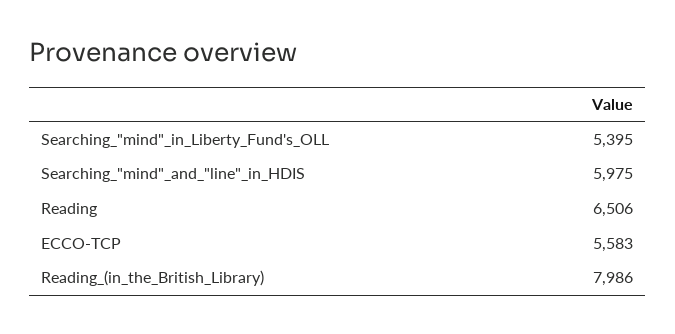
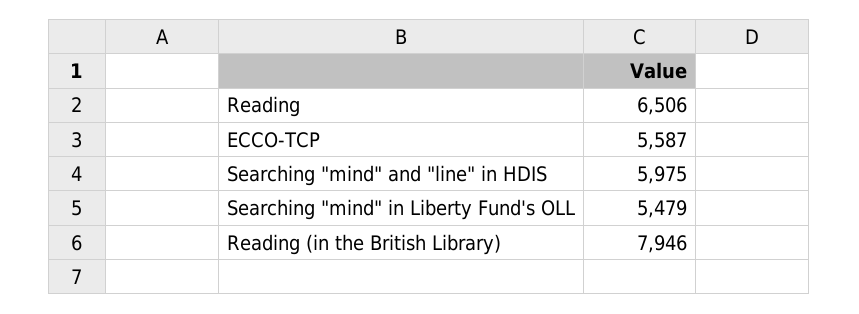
  {
-   "Searching_\"mind\"_in_Liberty_Fund's_OLL": 5395,
+   "Searching_\"mind\"_in_Liberty_Fund's_OLL": 5479,
    "Searching_\"mind\"_and_\"line\"_in_HDIS": 5975,
    "Reading": 6506,
-   "ECCO-TCP": 5583,
+   "ECCO-TCP": 5587,
-   "Reading_(in_the_British_Library)": 7986
+   "Reading_(in_the_British_Library)": 7946
  }

